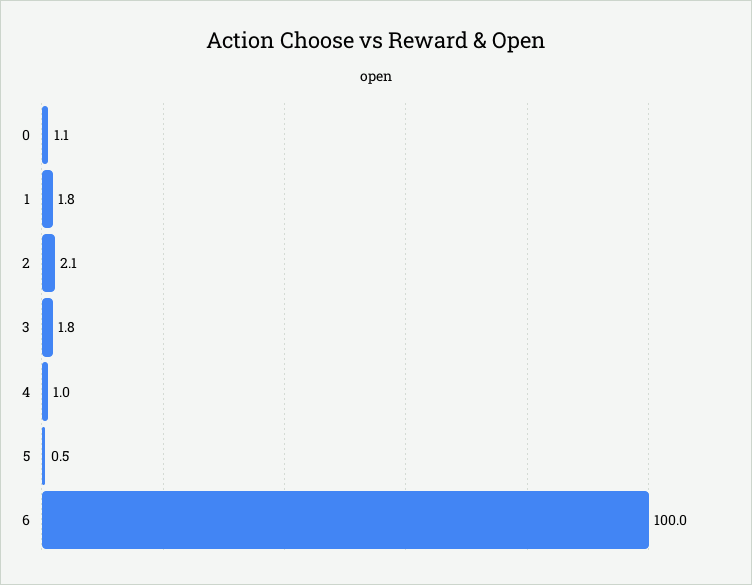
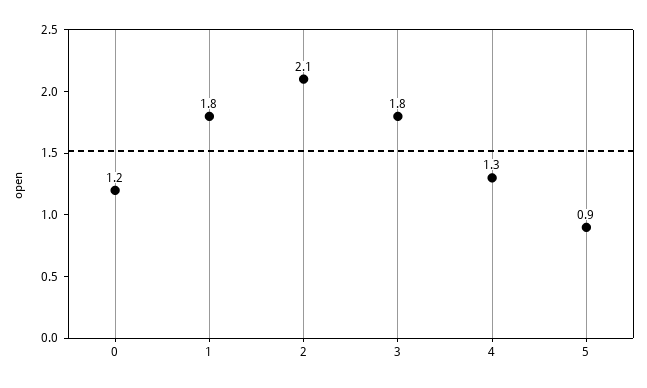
  {
-   "0": 1.1,
+   "0": 1.2,
    "1": 1.8,
    "2": 2.1,
    "3": 1.8,
-   "4": 1,
+   "4": 1.3,
-   "5": 0.5,
+   "5": 0.9
-   "6": 100
  }

